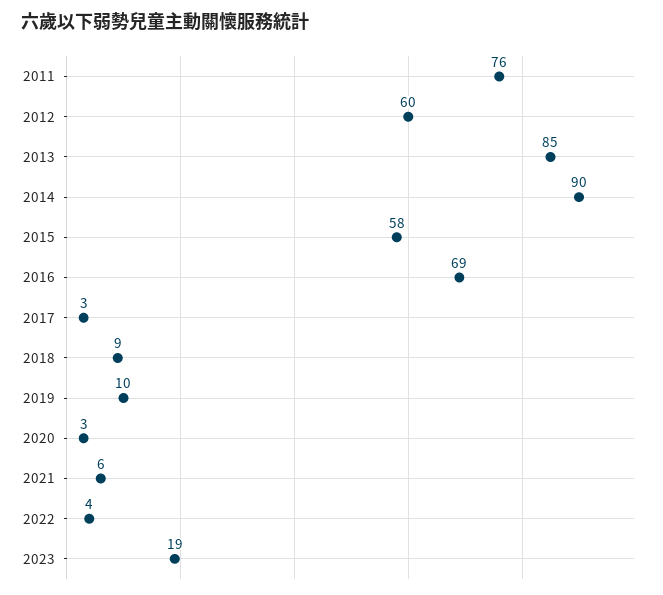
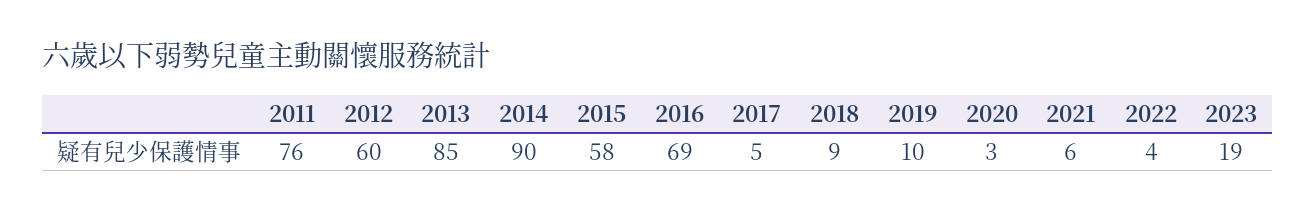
  {
    "2011": 76,
    "2012": 60,
    "2013": 85,
    "2014": 90,
    "2015": 58,
    "2016": 69,
-   "2017": 3,
+   "2017": 5,
    "2018": 9,
    "2019": 10,
    "2020": 3,
    "2021": 6,
    "2022": 4,
    "2023": 19
  }

